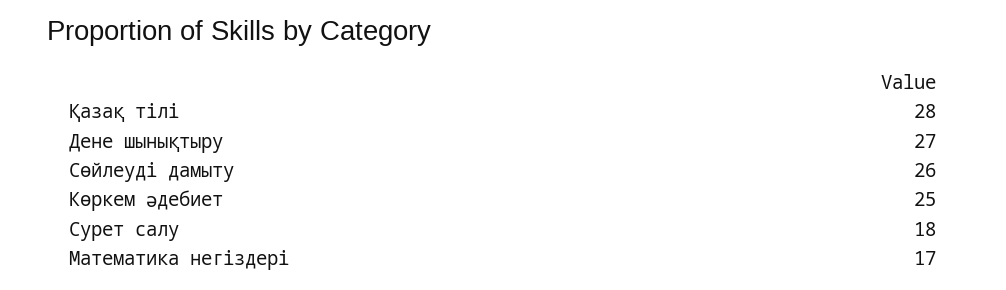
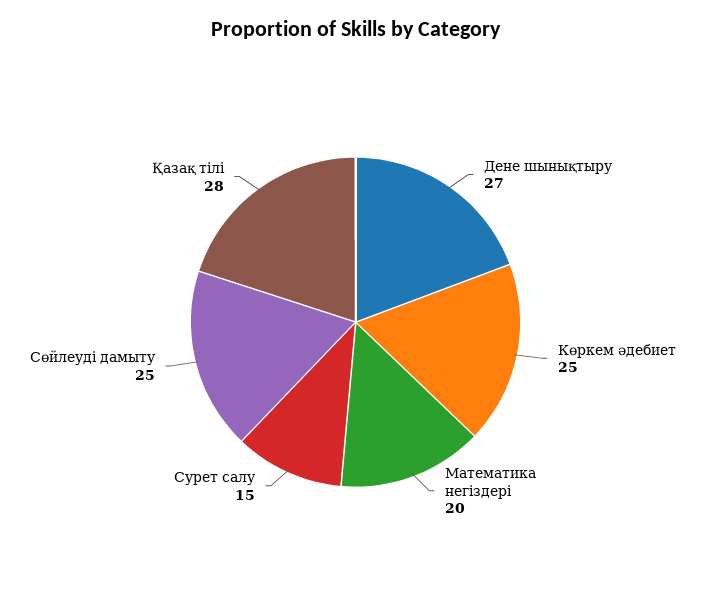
  {
    "Қазақ тілі": 28,
    "Дене шынықтыру": 27,
-   "Сөйлеуді дамыту": 26,
+   "Сөйлеуді дамыту": 25,
    "Көркем әдебиет": 25,
-   "Сурет салу": 18,
+   "Сурет салу": 15,
-   "Математика негіздері": 17
+   "Математика негіздері": 20
  }

